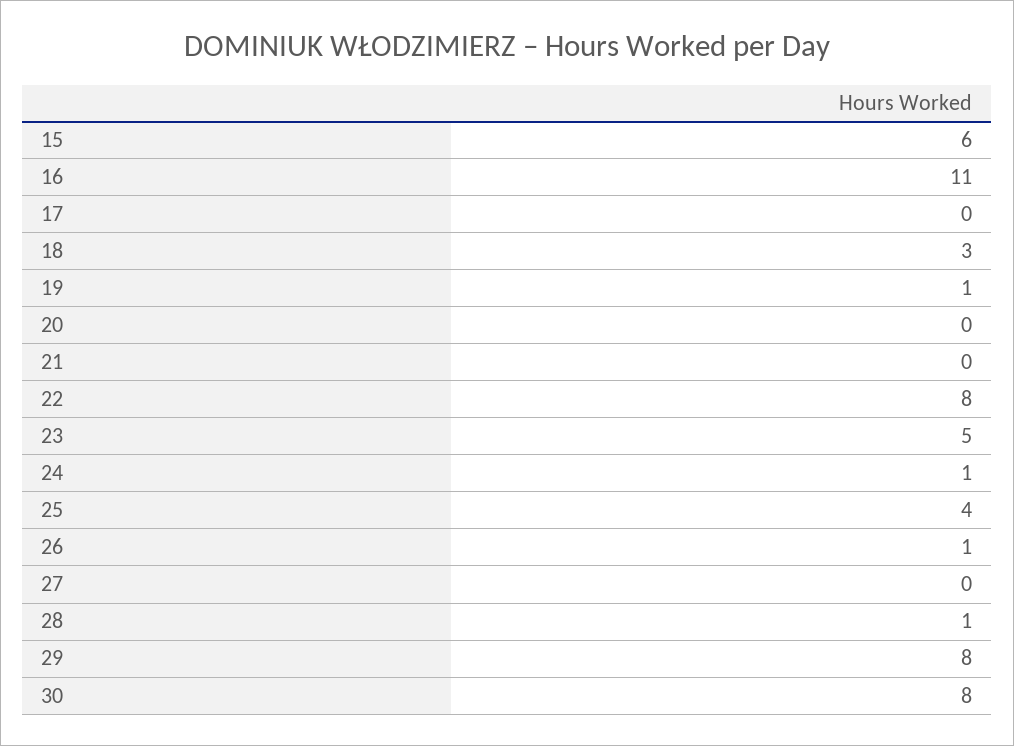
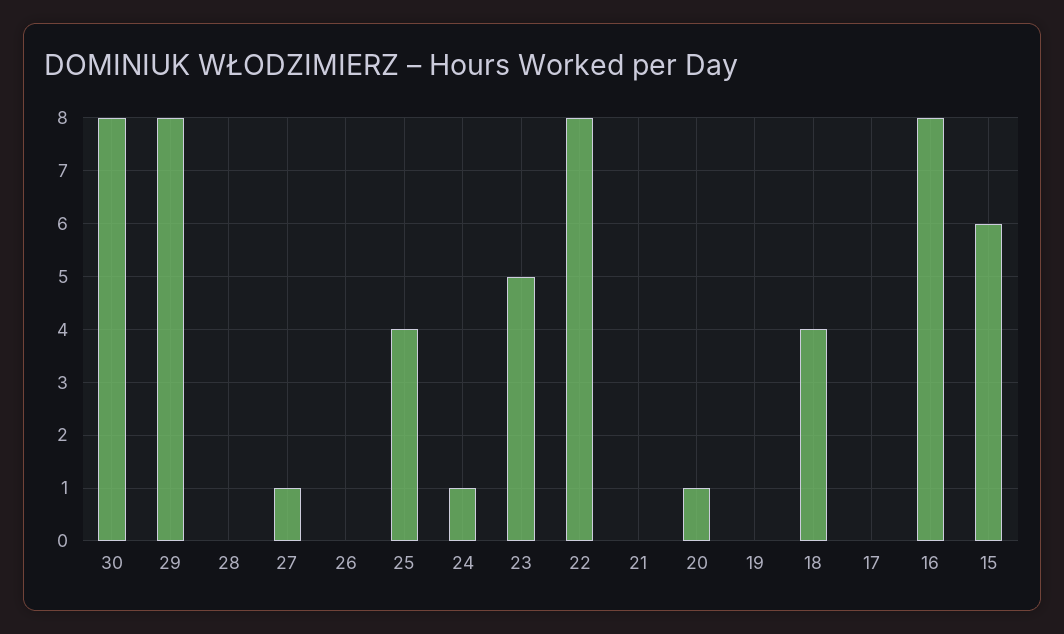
  {
    "15": 6,
-   "16": 11,
+   "16": 8,
    "17": 0,
-   "18": 3,
+   "18": 4,
-   "19": 1,
+   "19": 0,
-   "20": 0,
+   "20": 1,
    "21": 0,
    "22": 8,
    "23": 5,
    "24": 1,
    "25": 4,
-   "26": 1,
+   "26": 0,
-   "27": 0,
+   "27": 1,
-   "28": 1,
+   "28": 0,
    "29": 8,
    "30": 8
  }

